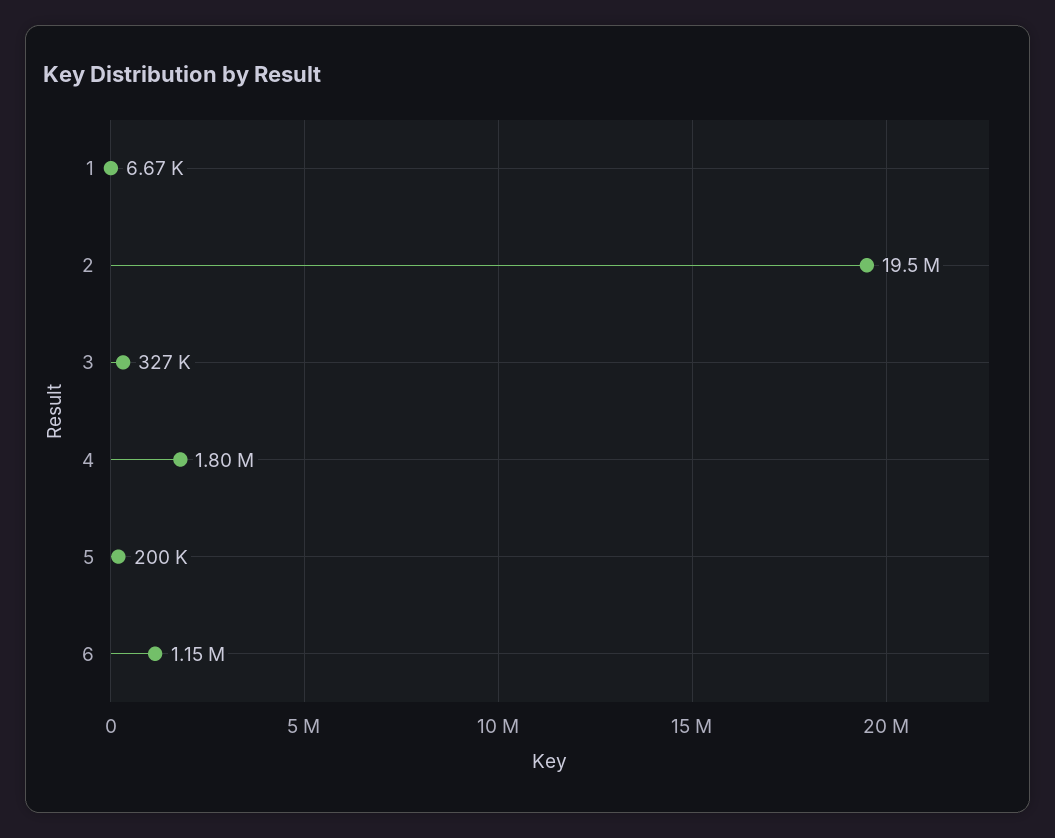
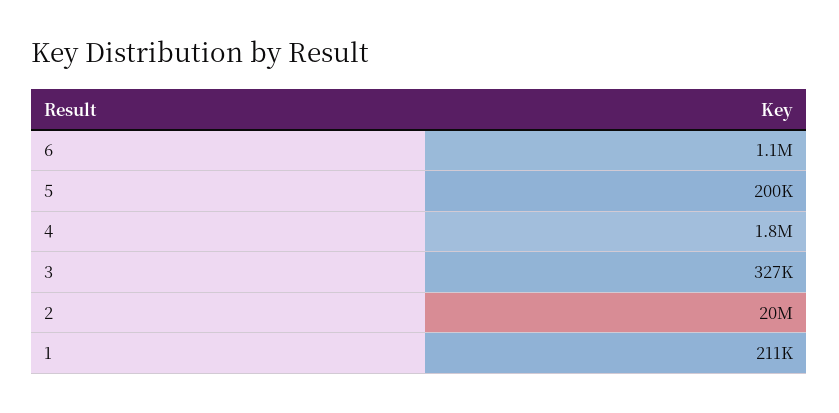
  {
-   "1": 6670,
+   "1": 211000,
    "2": 19500000,
    "3": 327000,
    "4": 1800000,
    "5": 200000,
    "6": 1150000
  }

